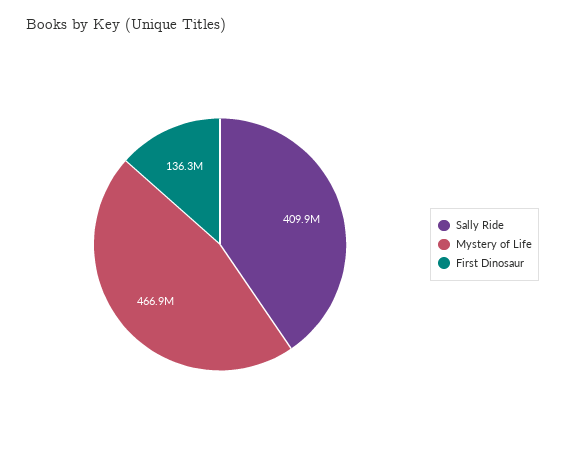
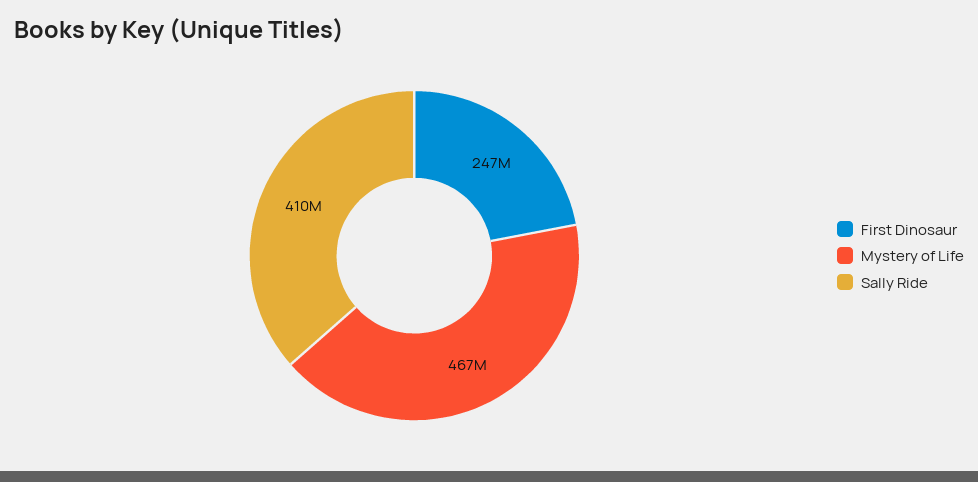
  {
    "Sally Ride": 409900000,
    "Mystery of Life": 466900000,
-   "First Dinosaur": 136300000
+   "First Dinosaur": 247000000
  }

